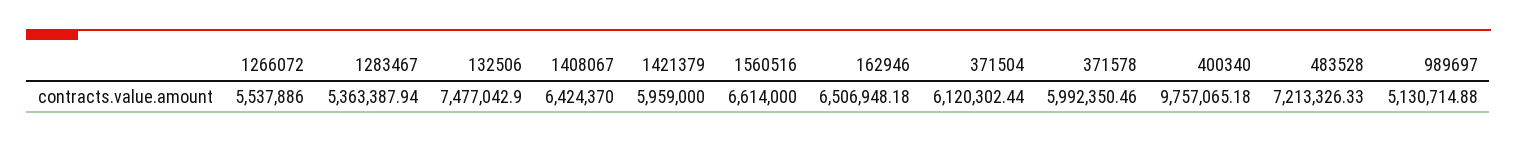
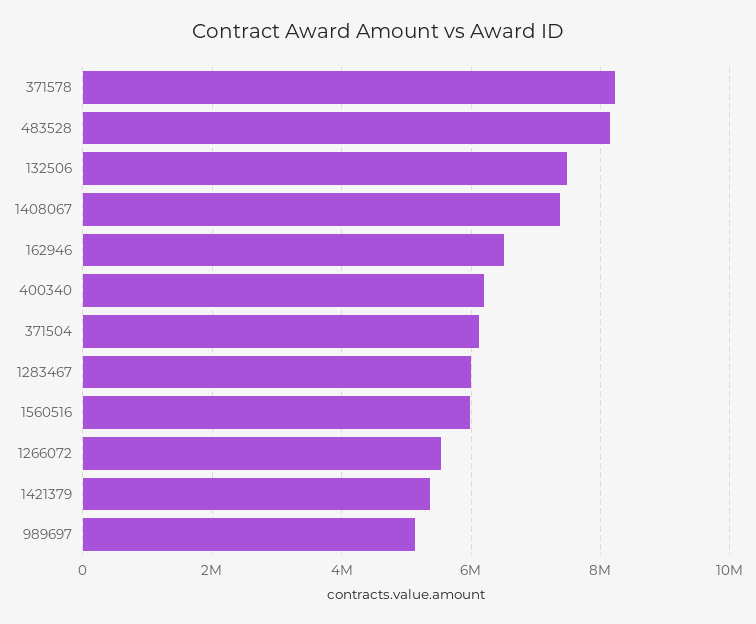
  {
    "1266072": 5537886,
-   "1283467": 5363387.94,
+   "1283467": 6000000,
    "132506": 7477042.9,
-   "1408067": 6424370,
+   "1408067": 7400000,
-   "1421379": 5959000,
+   "1421379": 5400000,
-   "1560516": 6614000,
+   "1560516": 6000000,
    "162946": 6506948.18,
    "371504": 6120302.44,
-   "371578": 5992350.46,
+   "371578": 8200000,
-   "400340": 9757065.18,
+   "400340": 6200000,
-   "483528": 7213326.33,
+   "483528": 8200000,
    "989697": 5130714.88
  }

